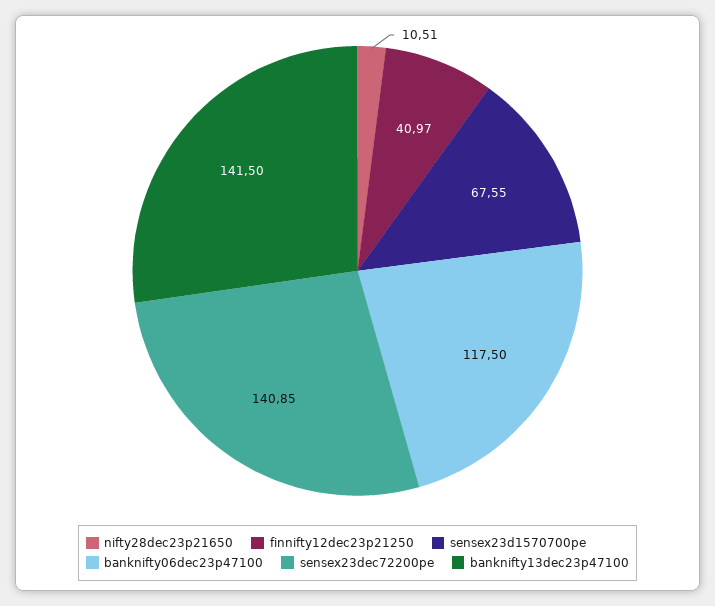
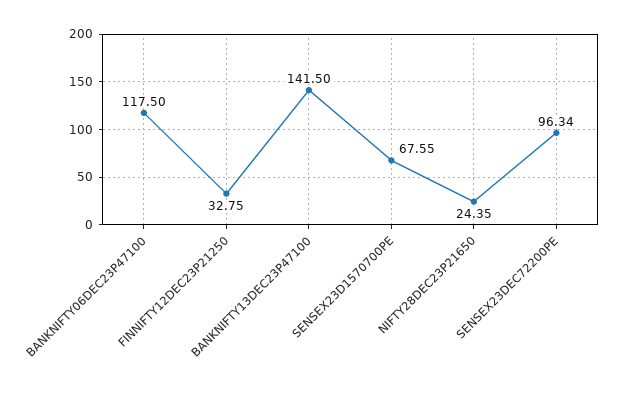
  {
-   "nifty28dec23p21650": 10.51,
+   "nifty28dec23p21650": 24.35,
-   "finnifty12dec23p21250": 40.97,
+   "finnifty12dec23p21250": 32.75,
    "sensex23d1570700pe": 67.55,
    "banknifty06dec23p47100": 117.5,
-   "sensex23dec72200pe": 140.85,
+   "sensex23dec72200pe": 96.34,
    "banknifty13dec23p47100": 141.5
  }

